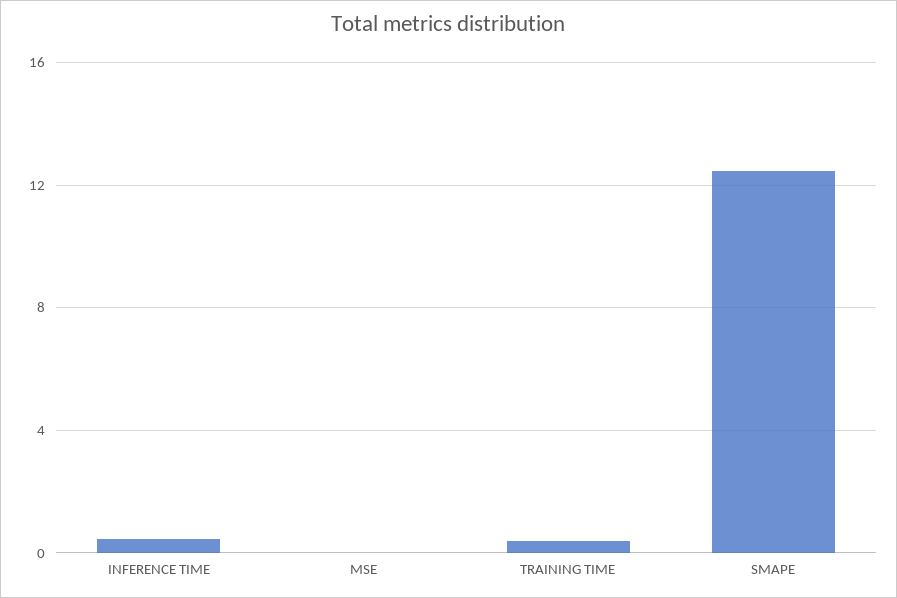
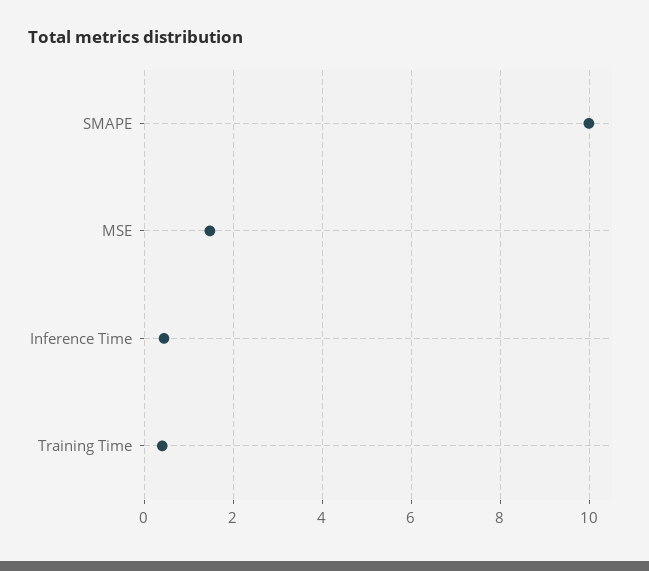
  {
    "INFERENCE TIME": 0.4,
-   "MSE": 0,
+   "MSE": 1.4,
    "TRAINING TIME": 0.4,
-   "SMAPE": 12.5
+   "SMAPE": 10
  }

